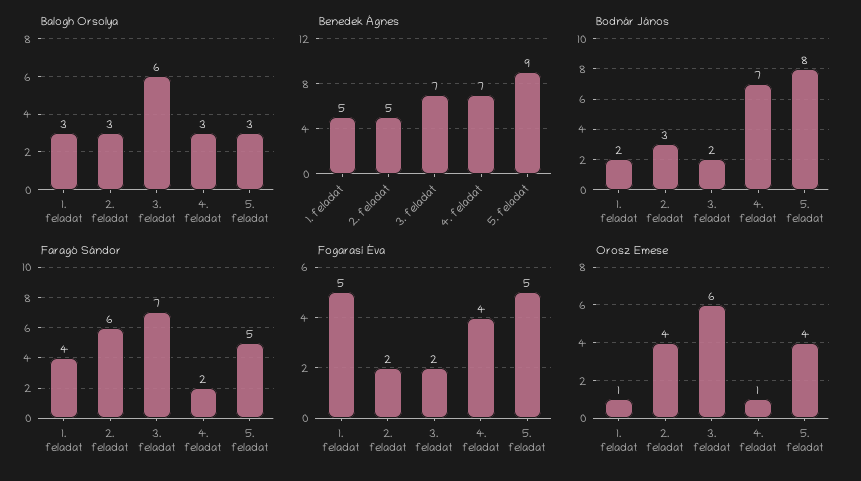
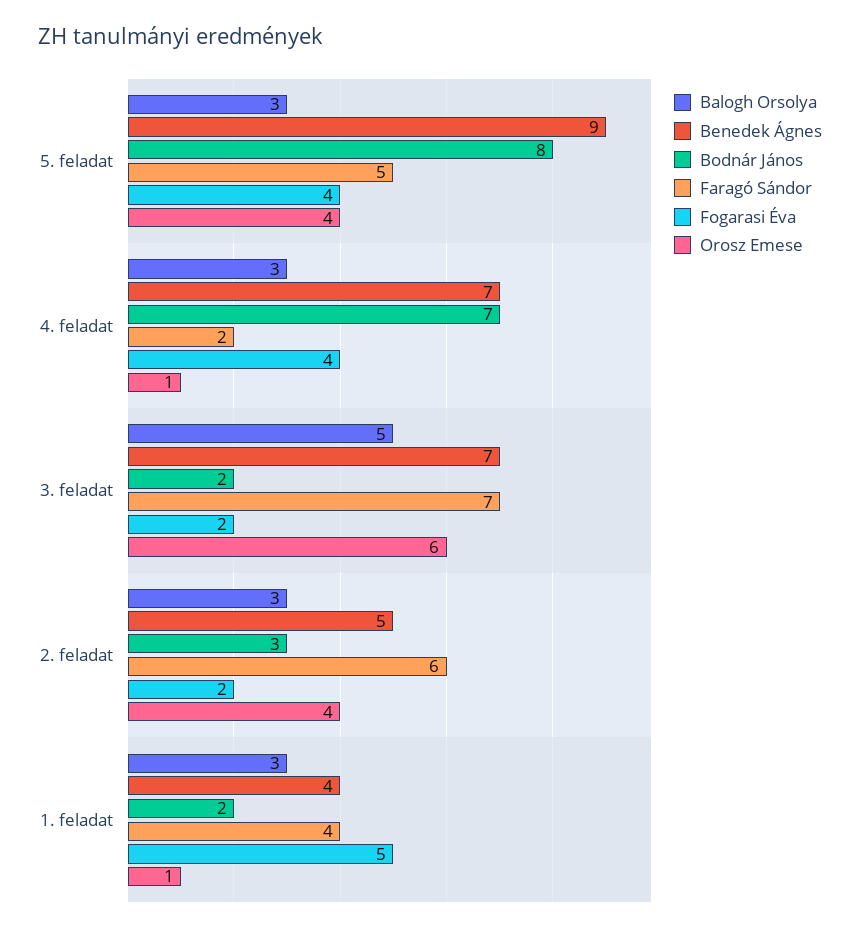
  {
    "Balogh Orsolya": {
      "1. feladat": 3,
      "2. feladat": 3,
-     "3. feladat": 6,
+     "3. feladat": 5,
      "4. feladat": 3,
      "5. feladat": 3
    },
    "Benedek Ágnes": {
-     "1. feladat": 5,
+     "1. feladat": 4,
      "2. feladat": 5,
      "3. feladat": 7,
      "4. feladat": 7,
      "5. feladat": 9
    },
    "Bodnár János": {
      "1. feladat": 2,
      "2. feladat": 3,
      "3. feladat": 2,
      "4. feladat": 7,
      "5. feladat": 8
    },
    "Faragó Sándor": {
      "1. feladat": 4,
      "2. feladat": 6,
      "3. feladat": 7,
      "4. feladat": 2,
      "5. feladat": 5
    },
    "Fogarasi Éva": {
      "1. feladat": 5,
      "2. feladat": 2,
      "3. feladat": 2,
      "4. feladat": 4,
-     "5. feladat": 5
+     "5. feladat": 4
    },
    "Orosz Emese": {
      "1. feladat": 1,
      "2. feladat": 4,
      "3. feladat": 6,
      "4. feladat": 1,
      "5. feladat": 4
    }
  }

